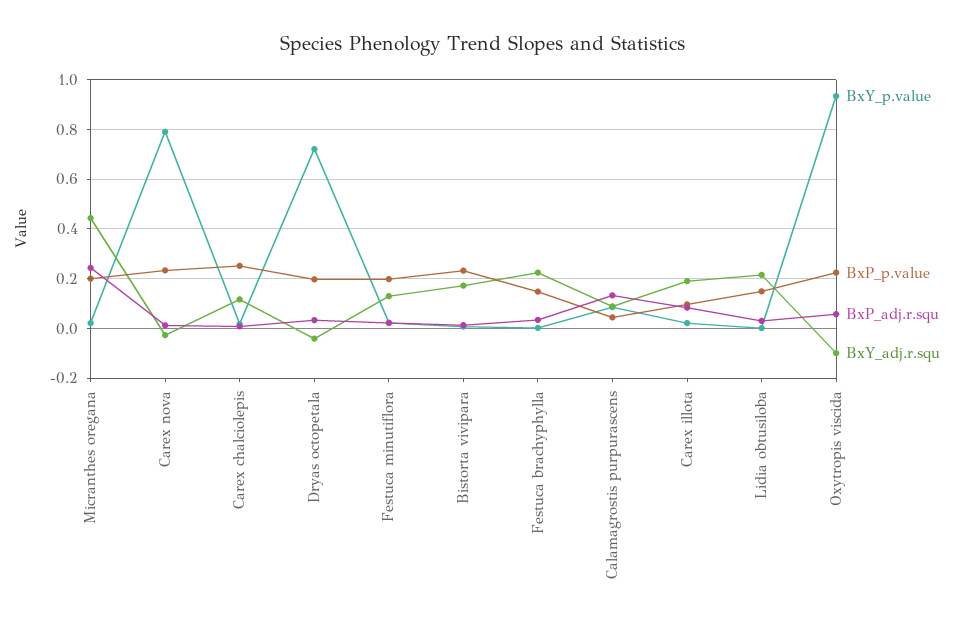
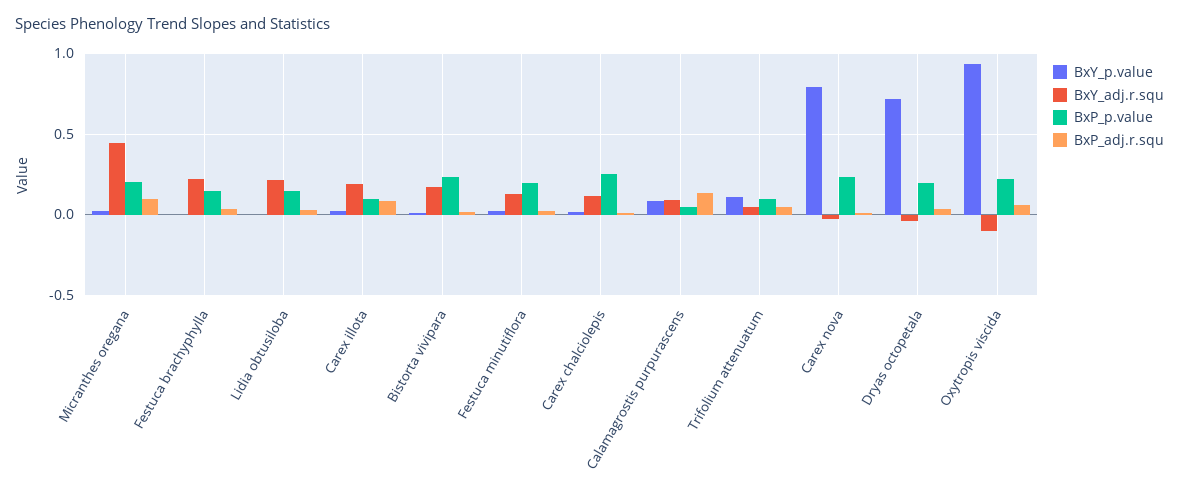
  {
    "BxY_p.value": {
      "Micranthes oregana": 0.025,
      "Carex nova": 0.8,
      "Carex chalciolepis": 0.025,
      "Dryas octopetala": 0.725,
      "Festuca minutiflora": 0.025,
      "Bistorta vivipara": 0,
      "Festuca brachyphylla": 0,
      "Calamagrostis purpurascens": 0.075,
      "Carex illota": 0.025,
      "Lidia obtusiloba": 0,
-     "Oxytropis viscida": 0.925
+     "Oxytropis viscida": 0.925,
+     "Trifolium attenuatum": 0.1
    },
    "BxP_p.value": {
      "Micranthes oregana": 0.2,
      "Carex nova": 0.225,
      "Carex chalciolepis": 0.25,
      "Dryas octopetala": 0.2,
      "Festuca minutiflora": 0.2,
      "Bistorta vivipara": 0.225,
      "Festuca brachyphylla": 0.15,
      "Calamagrostis purpurascens": 0.05,
      "Carex illota": 0.1,
      "Lidia obtusiloba": 0.15,
-     "Oxytropis viscida": 0.225
+     "Oxytropis viscida": 0.225,
+     "Trifolium attenuatum": 0.1
    },
    "BxP_adj.r.squ": {
-     "Micranthes oregana": 0.25,
+     "Micranthes oregana": 0.1,
      "Carex nova": 0.025,
      "Carex chalciolepis": 0,
      "Dryas octopetala": 0.025,
      "Festuca minutiflora": 0.025,
      "Bistorta vivipara": 0.025,
      "Festuca brachyphylla": 0.025,
      "Calamagrostis purpurascens": 0.125,
      "Carex illota": 0.075,
      "Lidia obtusiloba": 0.025,
-     "Oxytropis viscida": 0.05
+     "Oxytropis viscida": 0.05,
+     "Trifolium attenuatum": 0.05
    },
    "BxY_adj.r.squ": {
      "Micranthes oregana": 0.45,
      "Carex nova": -0.025,
      "Carex chalciolepis": 0.125,
      "Dryas octopetala": -0.05,
      "Festuca minutiflora": 0.125,
      "Bistorta vivipara": 0.175,
      "Festuca brachyphylla": 0.225,
      "Calamagrostis purpurascens": 0.1,
      "Carex illota": 0.2,
      "Lidia obtusiloba": 0.225,
-     "Oxytropis viscida": -0.1
+     "Oxytropis viscida": -0.1,
+     "Trifolium attenuatum": 0.05
    }
  }

